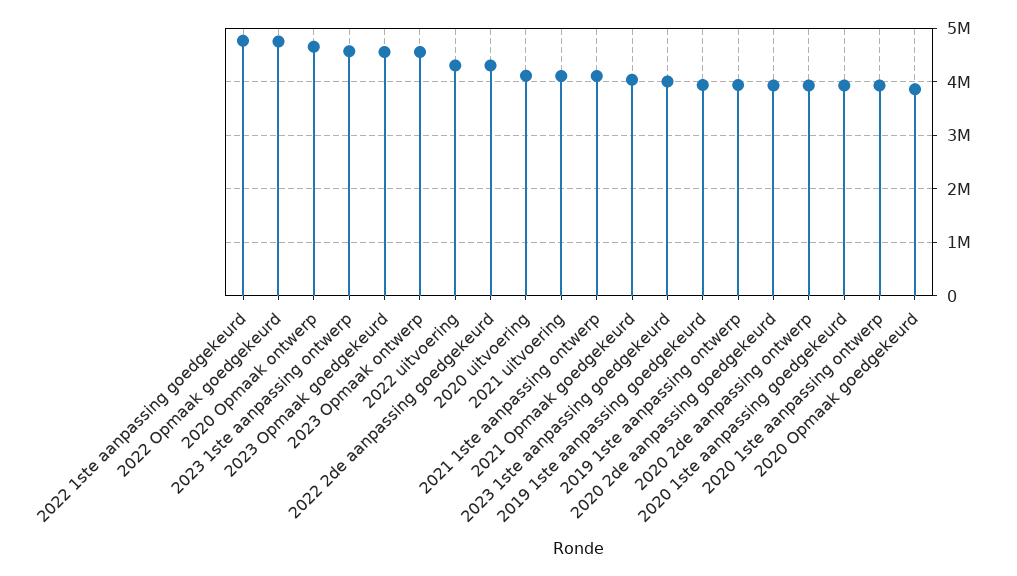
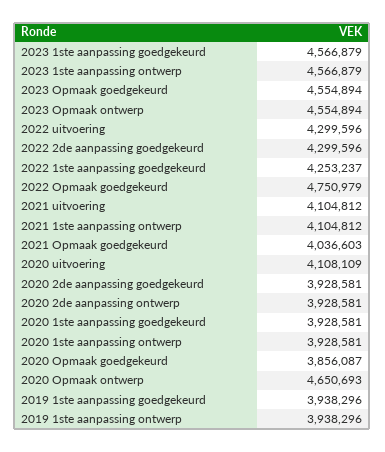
  {
-   "2022 1ste aanpassing goedgekeurd": 4800000,
+   "2022 1ste aanpassing goedgekeurd": 4253237,
    "2022 Opmaak goedgekeurd": 4750979,
    "2020 Opmaak ontwerp": 4650693,
    "2023 1ste aanpassing ontwerp": 4566879,
    "2023 Opmaak goedgekeurd": 4554894,
    "2023 Opmaak ontwerp": 4554894,
    "2022 uitvoering": 4299596,
    "2022 2de aanpassing goedgekeurd": 4299596,
    "2020 uitvoering": 4108109,
    "2021 uitvoering": 4104812,
    "2021 1ste aanpassing ontwerp": 4104812,
    "2021 Opmaak goedgekeurd": 4036603,
-   "2023 1ste aanpassing goedgekeurd": 4000000,
+   "2023 1ste aanpassing goedgekeurd": 4566879,
    "2019 1ste aanpassing goedgekeurd": 3938296,
    "2019 1ste aanpassing ontwerp": 3938296,
    "2020 2de aanpassing goedgekeurd": 3928581,
    "2020 2de aanpassing ontwerp": 3928581,
    "2020 1ste aanpassing goedgekeurd": 3928581,
    "2020 1ste aanpassing ontwerp": 3928581,
    "2020 Opmaak goedgekeurd": 3856087
  }

